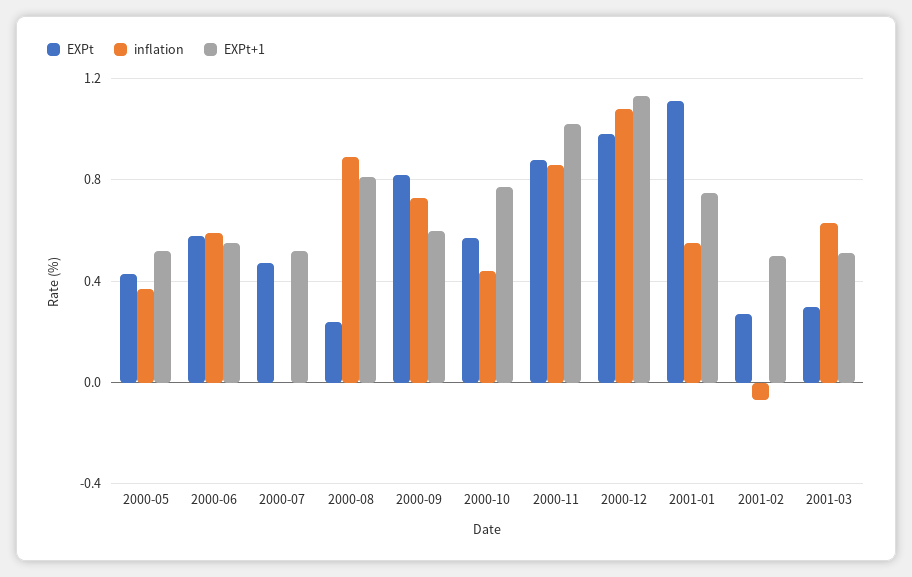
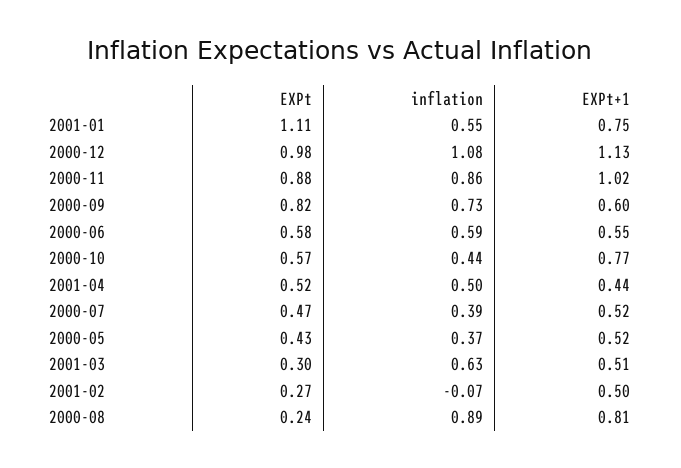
  {
    "EXPt": {
      "2000-05": 0.43,
      "2000-06": 0.58,
      "2000-07": 0.47,
      "2000-08": 0.24,
      "2000-09": 0.82,
      "2000-10": 0.57,
      "2000-11": 0.88,
      "2000-12": 0.98,
      "2001-01": 1.11,
      "2001-02": 0.27,
-     "2001-03": 0.3
+     "2001-03": 0.3,
+     "2001-04": 0.52
    },
    "inflation": {
      "2000-05": 0.37,
      "2000-06": 0.59,
-     "2000-07": 0,
+     "2000-07": 0.39,
      "2000-08": 0.89,
      "2000-09": 0.73,
      "2000-10": 0.44,
      "2000-11": 0.86,
      "2000-12": 1.08,
      "2001-01": 0.55,
      "2001-02": -0.07,
-     "2001-03": 0.63
+     "2001-03": 0.63,
+     "2001-04": 0.5
    },
    "EXPt+1": {
      "2000-05": 0.52,
      "2000-06": 0.55,
      "2000-07": 0.52,
      "2000-08": 0.81,
      "2000-09": 0.6,
      "2000-10": 0.77,
      "2000-11": 1.02,
      "2000-12": 1.13,
      "2001-01": 0.75,
      "2001-02": 0.5,
-     "2001-03": 0.51
+     "2001-03": 0.51,
+     "2001-04": 0.44
    }
  }

